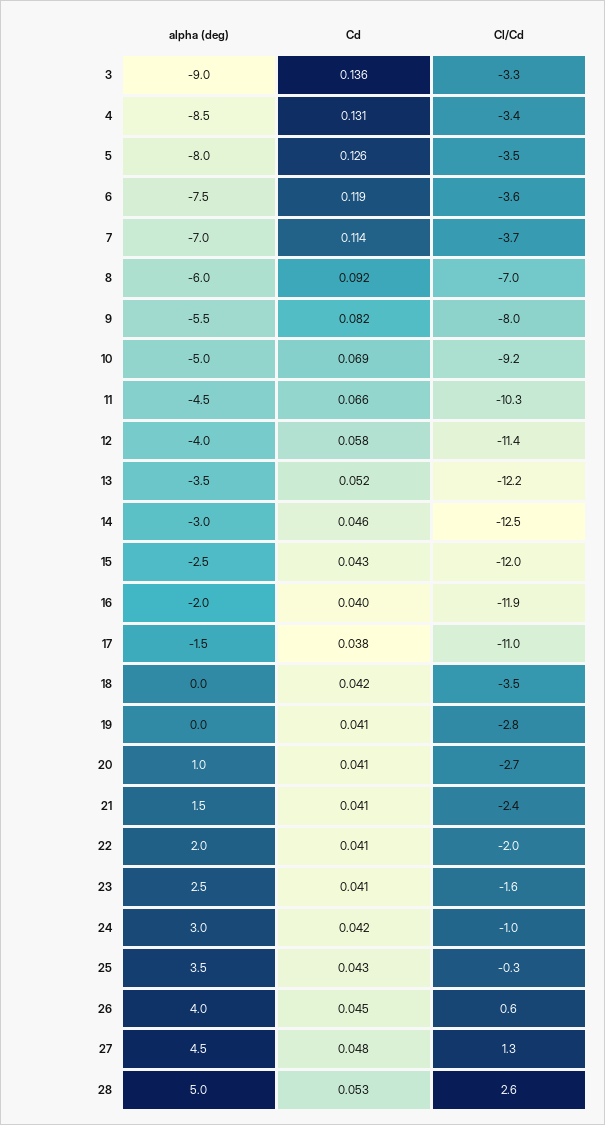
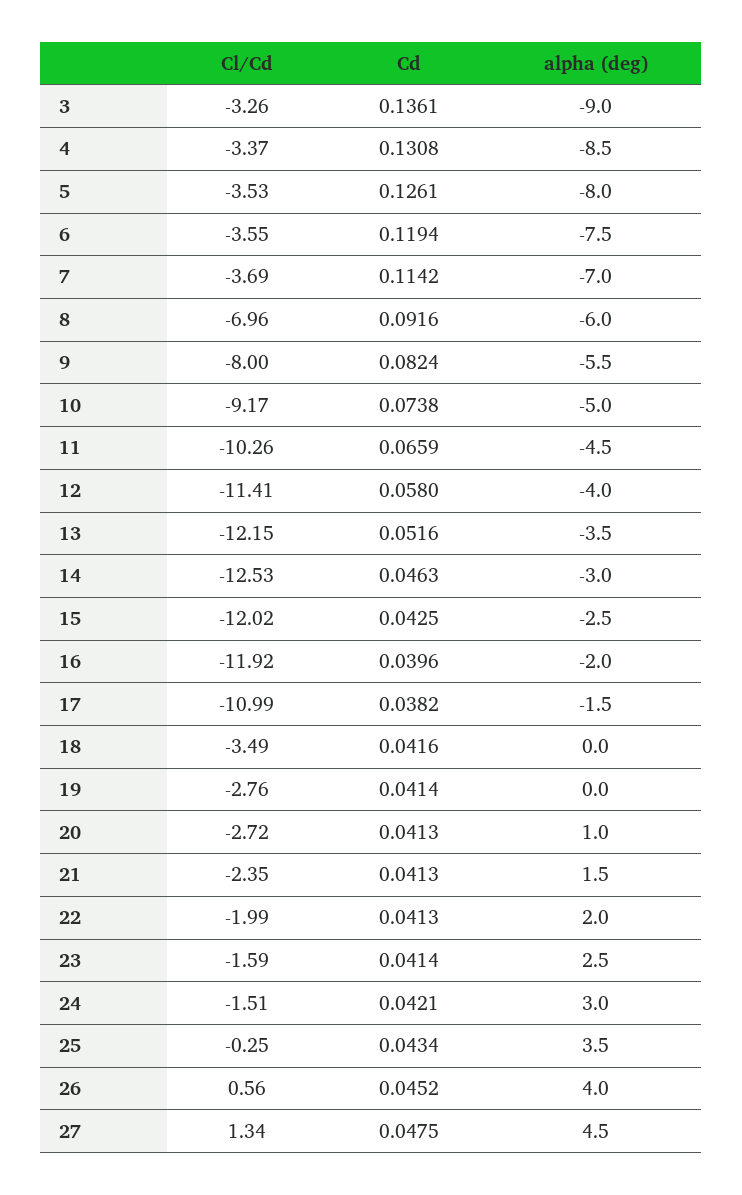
  {
    "alpha (deg)": {
      "3": -9,
      "4": -8.5,
      "5": -8,
      "6": -7.5,
      "7": -7,
      "8": -6,
      "9": -5.5,
      "10": -5,
      "11": -4.5,
      "12": -4,
      "13": -3.5,
      "14": -3,
      "15": -2.5,
      "16": -2,
      "17": -1.5,
      "18": 0,
      "19": 0,
      "20": 1,
      "21": 1.5,
      "22": 2,
      "23": 2.5,
      "24": 3,
      "25": 3.5,
      "26": 4,
-     "27": 4.5,
+     "27": 4.5
-     "28": 5
    },
    "Cd": {
      "3": 0.1361,
      "4": 0.1308,
      "5": 0.1261,
      "6": 0.1194,
      "7": 0.1142,
      "8": 0.0916,
      "9": 0.0824,
-     "10": 0.069,
+     "10": 0.0738,
      "11": 0.0659,
      "12": 0.058,
      "13": 0.0516,
      "14": 0.0463,
      "15": 0.0425,
      "16": 0.0396,
      "17": 0.0382,
      "18": 0.0416,
      "19": 0.0414,
      "20": 0.0413,
      "21": 0.0413,
      "22": 0.0413,
      "23": 0.0414,
      "24": 0.0421,
      "25": 0.0434,
      "26": 0.0452,
-     "27": 0.0475,
+     "27": 0.0475
-     "28": 0.053
    },
    "Cl/Cd": {
      "3": -3.26,
      "4": -3.37,
      "5": -3.53,
      "6": -3.55,
      "7": -3.69,
      "8": -6.96,
      "9": -8,
      "10": -9.17,
      "11": -10.26,
      "12": -11.41,
      "13": -12.15,
      "14": -12.53,
      "15": -12.02,
      "16": -11.92,
      "17": -10.99,
      "18": -3.49,
      "19": -2.76,
      "20": -2.72,
      "21": -2.35,
      "22": -1.99,
      "23": -1.59,
-     "24": -1,
+     "24": -1.51,
      "25": -0.25,
      "26": 0.56,
-     "27": 1.34,
+     "27": 1.34
-     "28": 2.6
    }
  }

